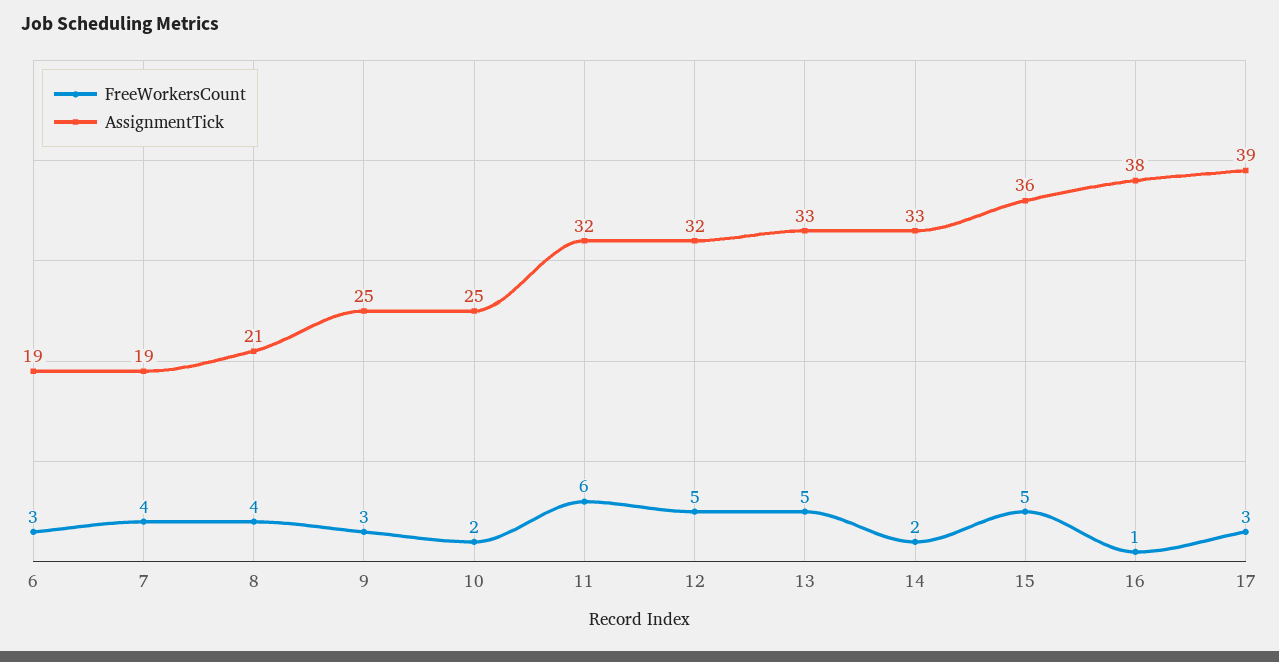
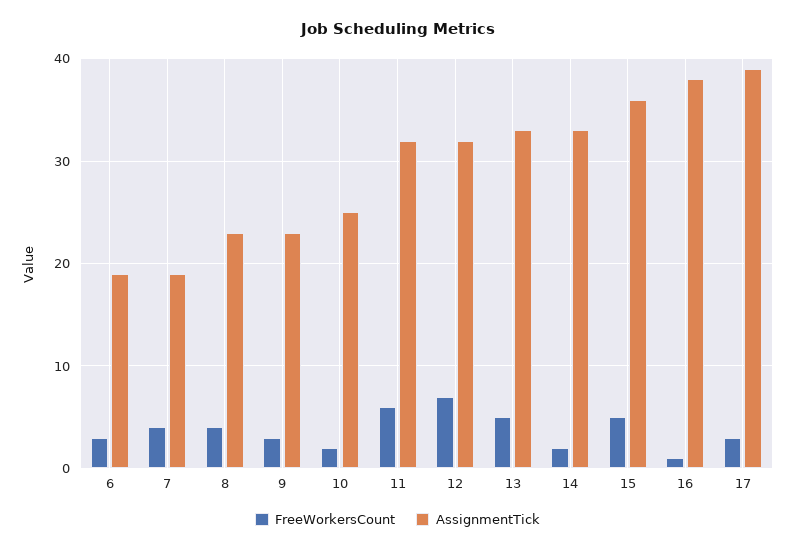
  {
    "FreeWorkersCount": {
      "6": 3,
      "7": 4,
      "8": 4,
      "9": 3,
      "10": 2,
      "11": 6,
-     "12": 5,
+     "12": 7,
      "13": 5,
      "14": 2,
      "15": 5,
      "16": 1,
      "17": 3
    },
    "AssignmentTick": {
      "6": 19,
      "7": 19,
-     "8": 21,
+     "8": 23,
-     "9": 25,
+     "9": 23,
      "10": 25,
      "11": 32,
      "12": 32,
      "13": 33,
      "14": 33,
      "15": 36,
      "16": 38,
      "17": 39
    }
  }

